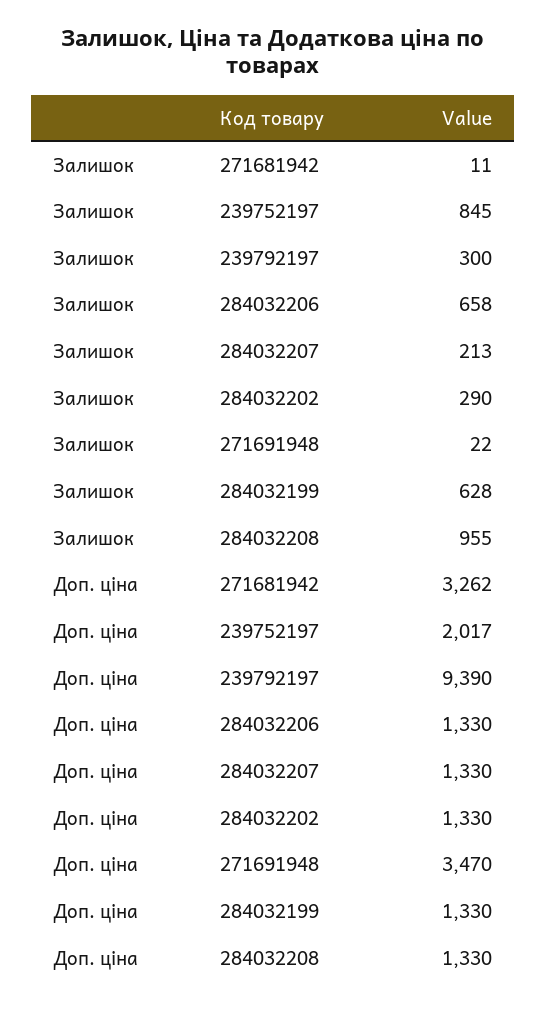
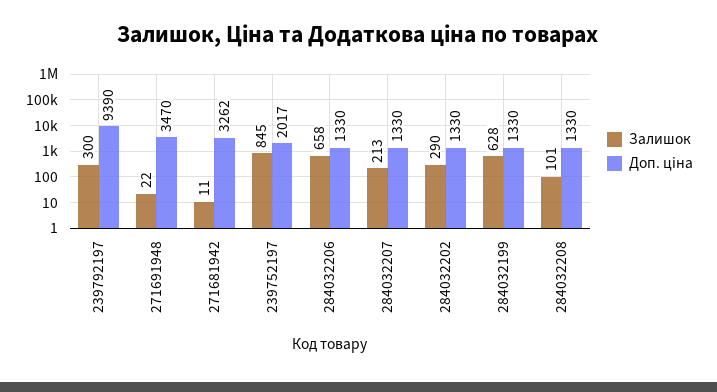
  {
    "Залишок": {
      "271681942": 11,
      "239752197": 845,
      "239792197": 300,
      "284032206": 658,
      "284032207": 213,
      "284032202": 290,
      "271691948": 22,
      "284032199": 628,
-     "284032208": 955
+     "284032208": 101
    },
    "Доп. ціна": {
      "271681942": 3262,
      "239752197": 2017,
      "239792197": 9390,
      "284032206": 1330,
      "284032207": 1330,
      "284032202": 1330,
      "271691948": 3470,
      "284032199": 1330,
      "284032208": 1330
    }
  }

